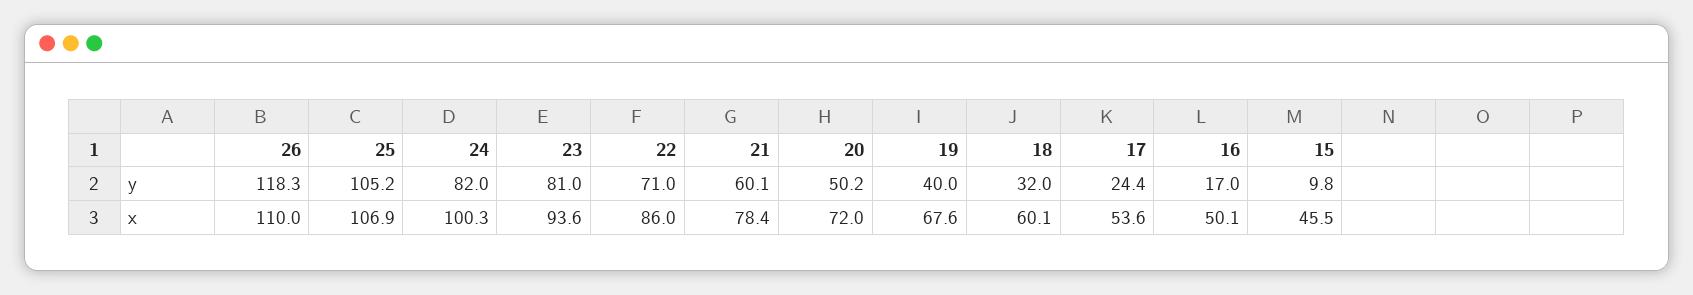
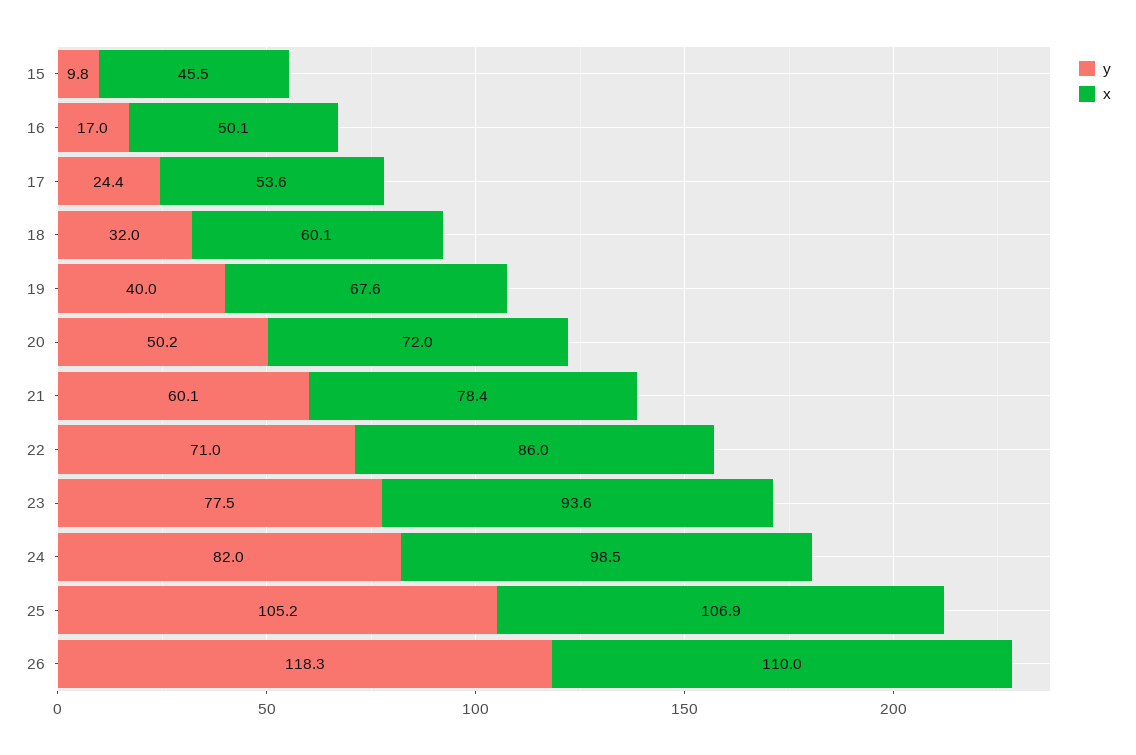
  {
    "y": {
      "26": 118.3,
      "25": 105.2,
      "24": 82,
-     "23": 81,
+     "23": 77.5,
      "22": 71,
      "21": 60.1,
      "20": 50.2,
      "19": 40,
      "18": 32,
      "17": 24.4,
      "16": 17,
      "15": 9.8
    },
    "x": {
      "26": 110,
      "25": 106.9,
-     "24": 100.3,
+     "24": 98.5,
      "23": 93.6,
      "22": 86,
      "21": 78.4,
      "20": 72,
      "19": 67.6,
      "18": 60.1,
      "17": 53.6,
      "16": 50.1,
      "15": 45.5
    }
  }

